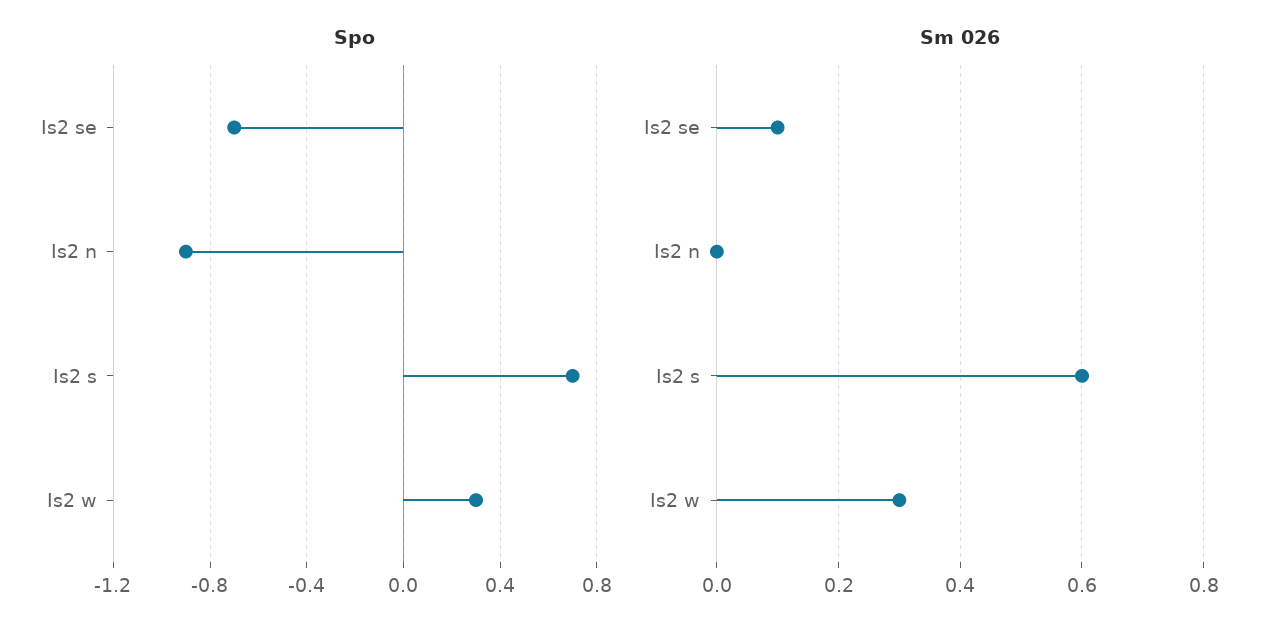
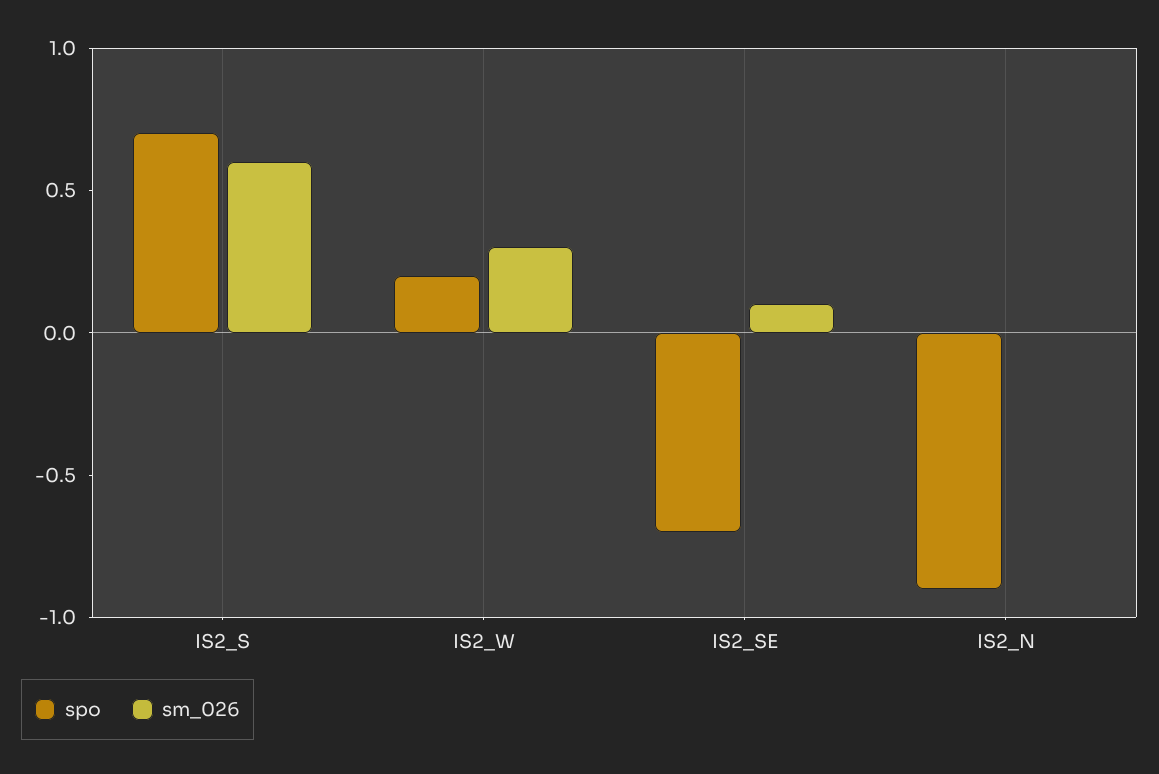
  {
    "Spo": {
      "Is2 se": -0.7,
      "Is2 n": -0.9,
      "Is2 s": 0.7,
-     "Is2 w": 0.3
+     "Is2 w": 0.2
    },
    "Sm 026": {
      "Is2 se": 0.1,
      "Is2 n": 0,
      "Is2 s": 0.6,
      "Is2 w": 0.3
    }
  }

